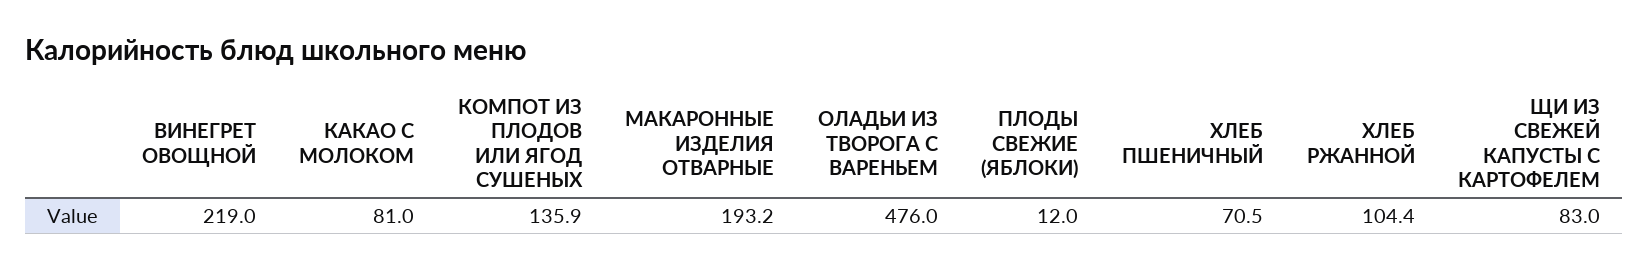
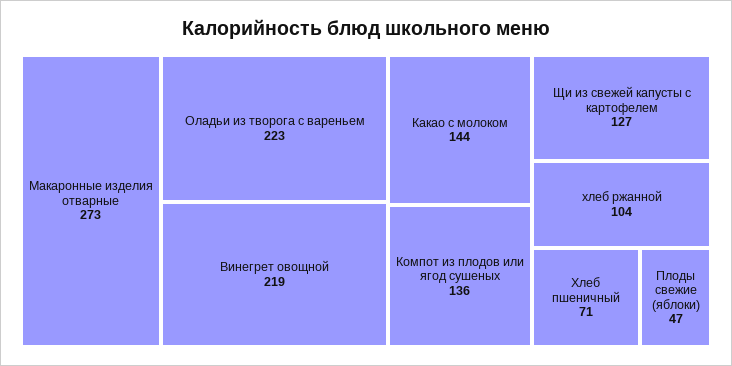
  {
    "ВИНЕГРЕТ ОВОЩНОЙ": 219,
-   "КАКАО С МОЛОКОМ": 81,
+   "КАКАО С МОЛОКОМ": 144,
    "КОМПОТ ИЗ ПЛОДОВ ИЛИ ЯГОД СУШЕНЫХ": 135.9,
-   "МАКАРОННЫЕ ИЗДЕЛИЯ ОТВАРНЫЕ": 193.2,
+   "МАКАРОННЫЕ ИЗДЕЛИЯ ОТВАРНЫЕ": 273,
-   "ОЛАДЬИ ИЗ ТВОРОГА С ВАРЕНЬЕМ": 476,
+   "ОЛАДЬИ ИЗ ТВОРОГА С ВАРЕНЬЕМ": 223,
-   "ПЛОДЫ СВЕЖИЕ (ЯБЛОКИ)": 12,
+   "ПЛОДЫ СВЕЖИЕ (ЯБЛОКИ)": 47,
    "ХЛЕБ ПШЕНИЧНЫЙ": 70.5,
    "ХЛЕБ РЖАННОЙ": 104.4,
-   "ЩИ ИЗ СВЕЖЕЙ КАПУСТЫ С КАРТОФЕЛЕМ": 83
+   "ЩИ ИЗ СВЕЖЕЙ КАПУСТЫ С КАРТОФЕЛЕМ": 127
  }

